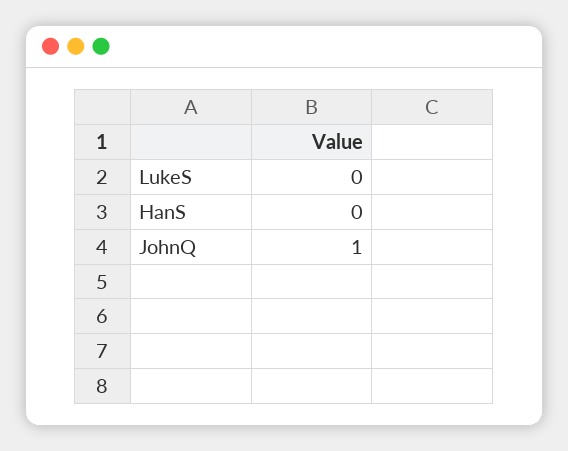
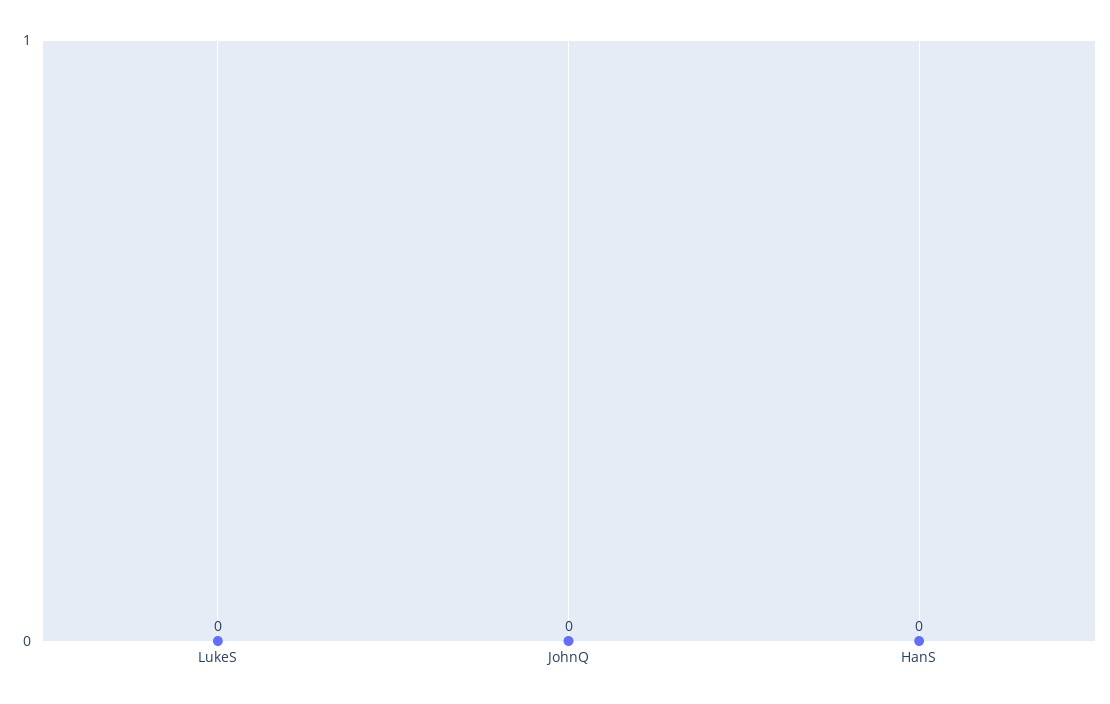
  {
    "LukeS": 0,
    "HanS": 0,
-   "JohnQ": 1
+   "JohnQ": 0
  }

